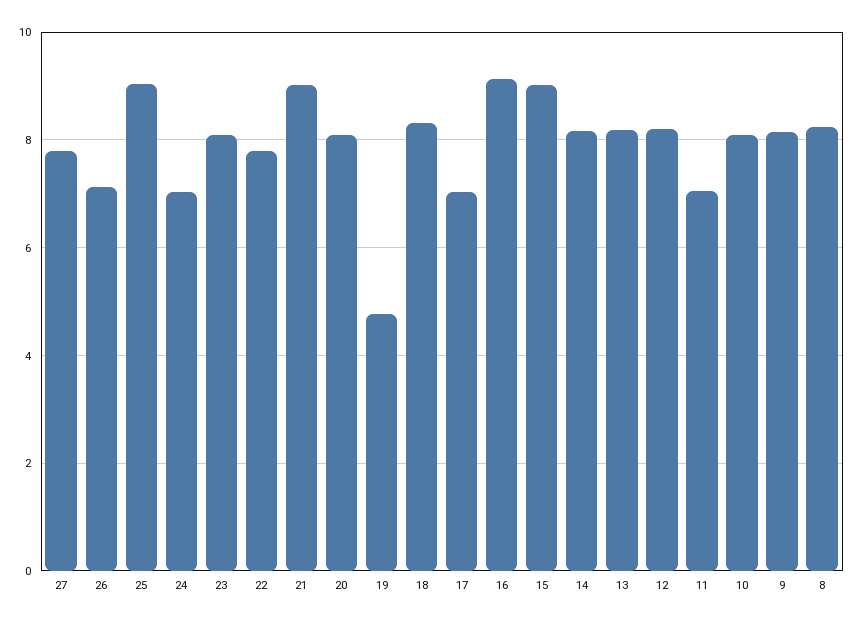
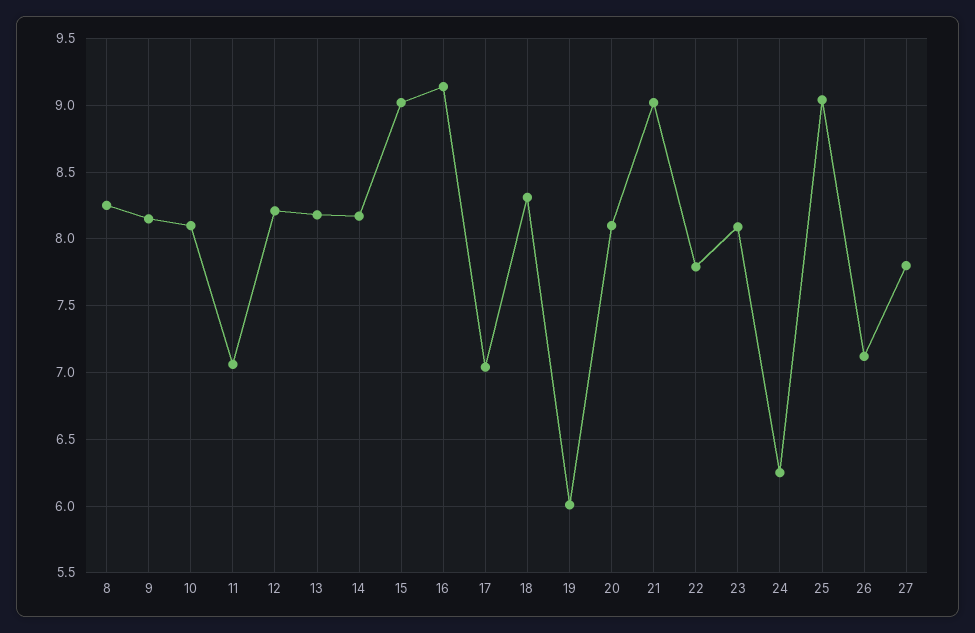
  {
    "27": 7.8,
    "26": 7.1,
    "25": 9.05,
-   "24": 7,
+   "24": 6.25,
    "23": 8.1,
    "22": 7.8,
    "21": 9,
    "20": 8.1,
-   "19": 4.8,
+   "19": 6,
    "18": 8.3,
    "17": 7.05,
    "16": 9.15,
    "15": 9,
    "14": 8.15,
    "13": 8.2,
    "12": 8.2,
    "11": 7.05,
    "10": 8.1,
    "9": 8.15,
    "8": 8.25
  }

